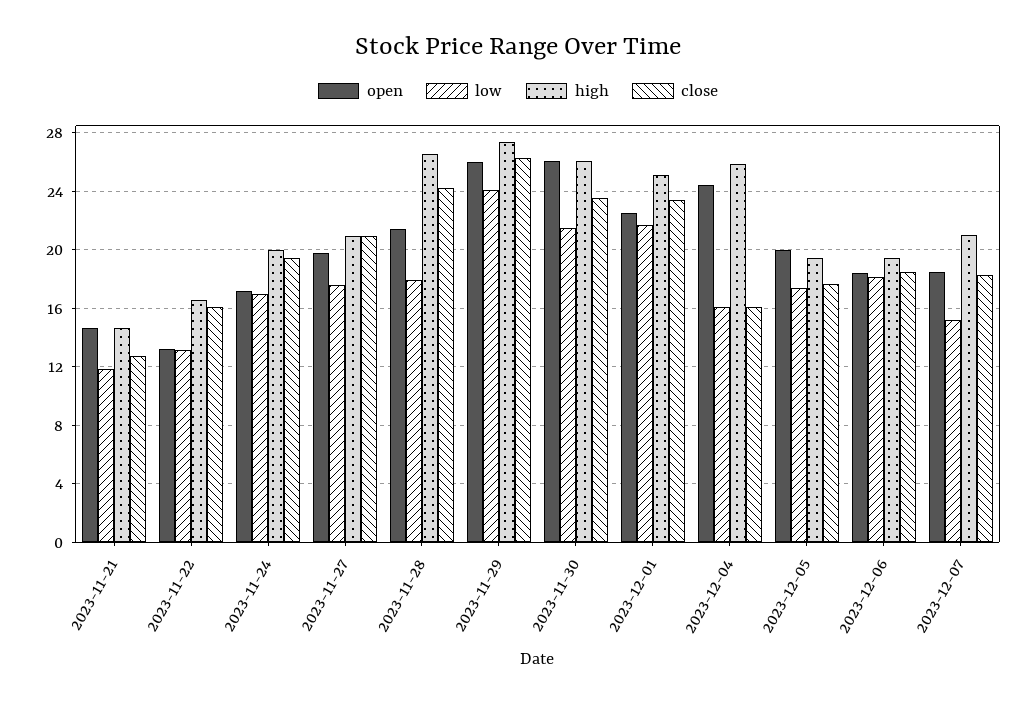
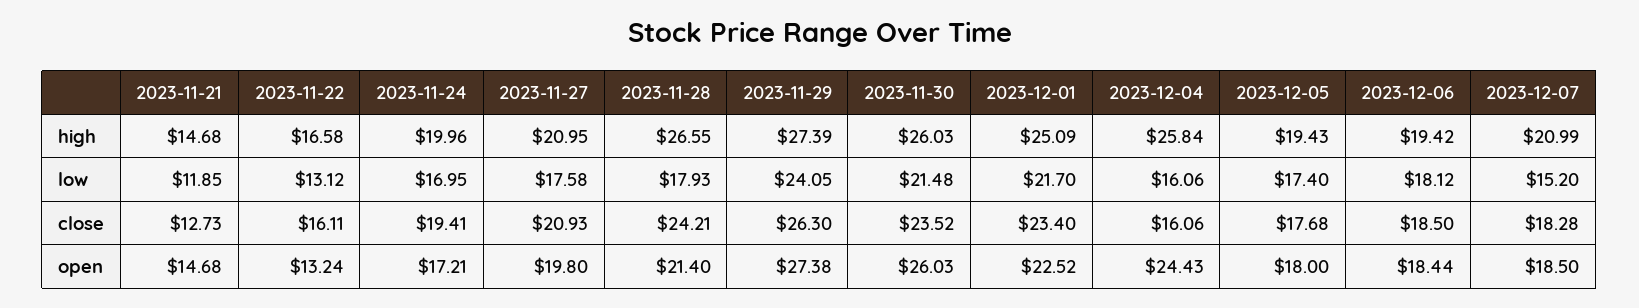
  {
    "open": {
      "2023-11-21": 14.68,
      "2023-11-22": 13.24,
      "2023-11-24": 17.21,
      "2023-11-27": 19.8,
      "2023-11-28": 21.4,
-     "2023-11-29": 26,
+     "2023-11-29": 27.38,
      "2023-11-30": 26.03,
      "2023-12-01": 22.52,
      "2023-12-04": 24.43,
-     "2023-12-05": 20,
+     "2023-12-05": 18,
      "2023-12-06": 18.44,
      "2023-12-07": 18.5
    },
    "low": {
      "2023-11-21": 11.85,
      "2023-11-22": 13.12,
      "2023-11-24": 16.95,
      "2023-11-27": 17.58,
      "2023-11-28": 17.93,
      "2023-11-29": 24.05,
      "2023-11-30": 21.48,
      "2023-12-01": 21.7,
      "2023-12-04": 16.06,
      "2023-12-05": 17.4,
      "2023-12-06": 18.12,
      "2023-12-07": 15.2
    },
    "high": {
      "2023-11-21": 14.68,
      "2023-11-22": 16.58,
      "2023-11-24": 19.96,
      "2023-11-27": 20.95,
      "2023-11-28": 26.55,
      "2023-11-29": 27.39,
      "2023-11-30": 26.03,
      "2023-12-01": 25.09,
      "2023-12-04": 25.84,
      "2023-12-05": 19.43,
      "2023-12-06": 19.42,
      "2023-12-07": 20.99
    },
    "close": {
      "2023-11-21": 12.73,
      "2023-11-22": 16.11,
      "2023-11-24": 19.41,
      "2023-11-27": 20.93,
      "2023-11-28": 24.21,
      "2023-11-29": 26.3,
      "2023-11-30": 23.52,
      "2023-12-01": 23.4,
      "2023-12-04": 16.06,
      "2023-12-05": 17.68,
      "2023-12-06": 18.5,
      "2023-12-07": 18.28
    }
  }

